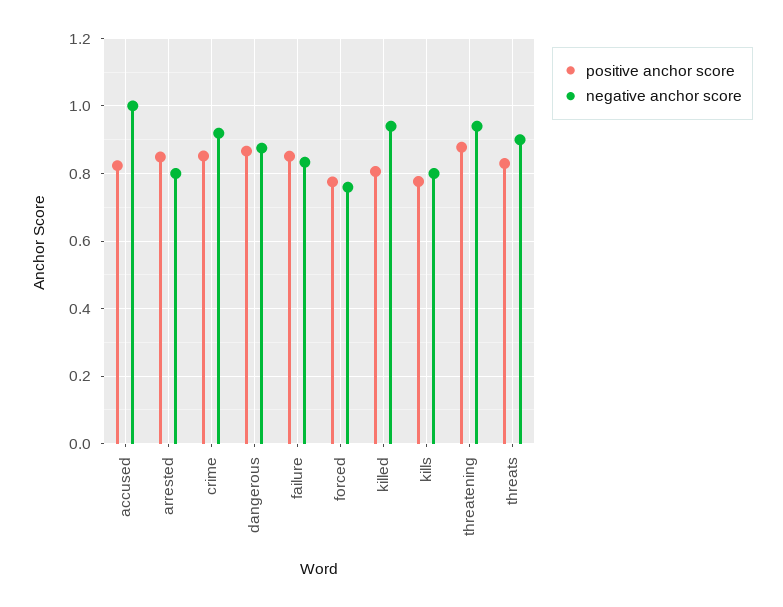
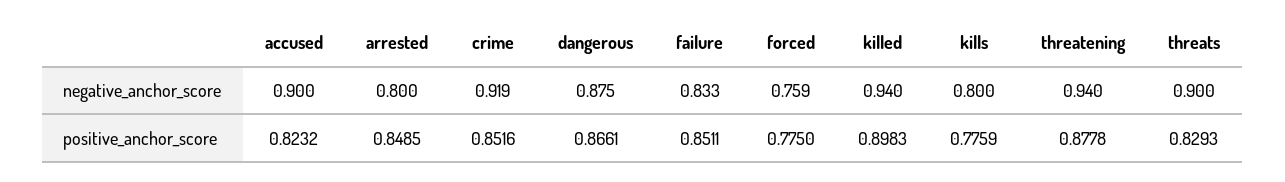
  {
    "positive anchor score": {
      "accused": 0.8232,
      "arrested": 0.8485,
      "crime": 0.8516,
      "dangerous": 0.8661,
      "failure": 0.8511,
      "forced": 0.775,
-     "killed": 0.8,
+     "killed": 0.8983,
      "kills": 0.7759,
      "threatening": 0.8778,
      "threats": 0.8293
    },
    "negative anchor score": {
-     "accused": 1,
+     "accused": 0.9,
      "arrested": 0.8,
      "crime": 0.919,
      "dangerous": 0.875,
      "failure": 0.833,
      "forced": 0.759,
      "killed": 0.94,
      "kills": 0.8,
      "threatening": 0.94,
      "threats": 0.9
    }
  }

